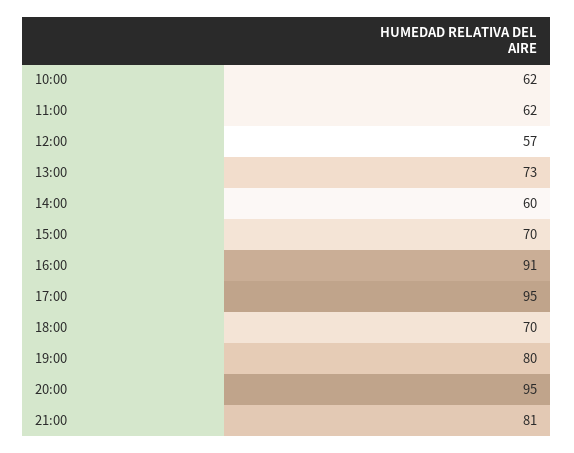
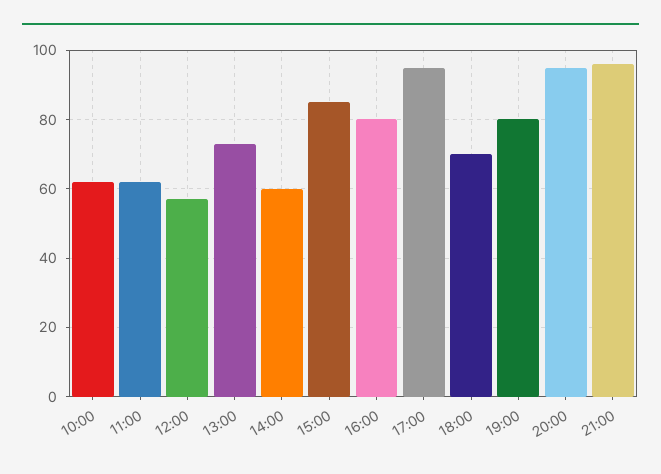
  {
    "10:00": 62,
    "11:00": 62,
    "12:00": 57,
    "13:00": 73,
    "14:00": 60,
-   "15:00": 70,
+   "15:00": 85,
-   "16:00": 91,
+   "16:00": 80,
    "17:00": 95,
    "18:00": 70,
    "19:00": 80,
    "20:00": 95,
-   "21:00": 81
+   "21:00": 95
  }

